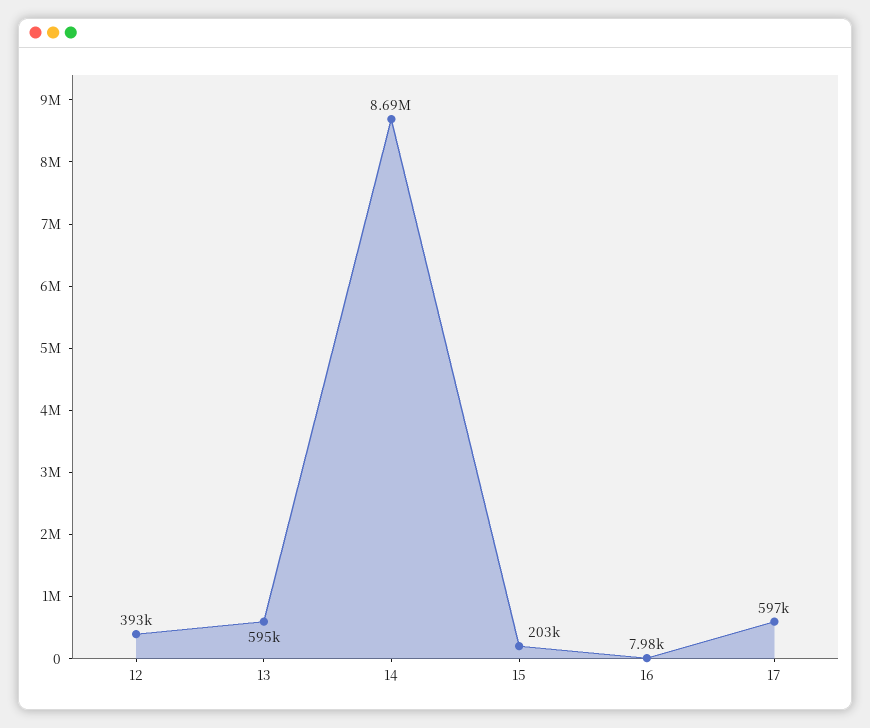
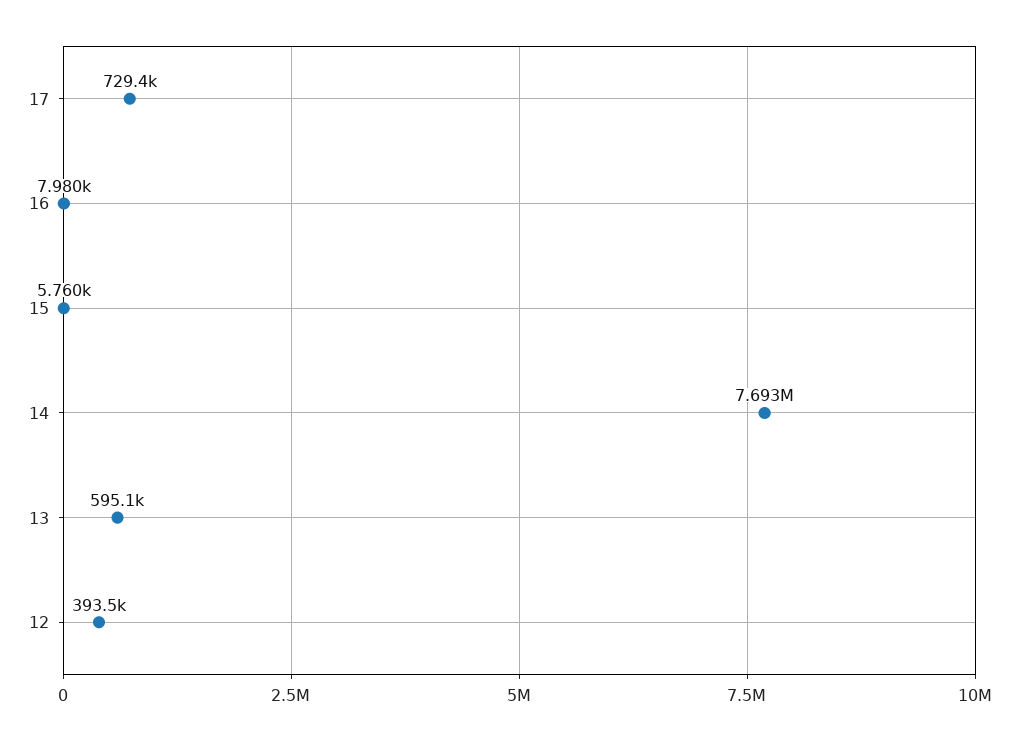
  {
    "12": 393500,
    "13": 595100,
-   "14": 8690000,
+   "14": 7693000,
-   "15": 203000,
+   "15": 5760,
    "16": 7980,
-   "17": 597000
+   "17": 729400
  }

